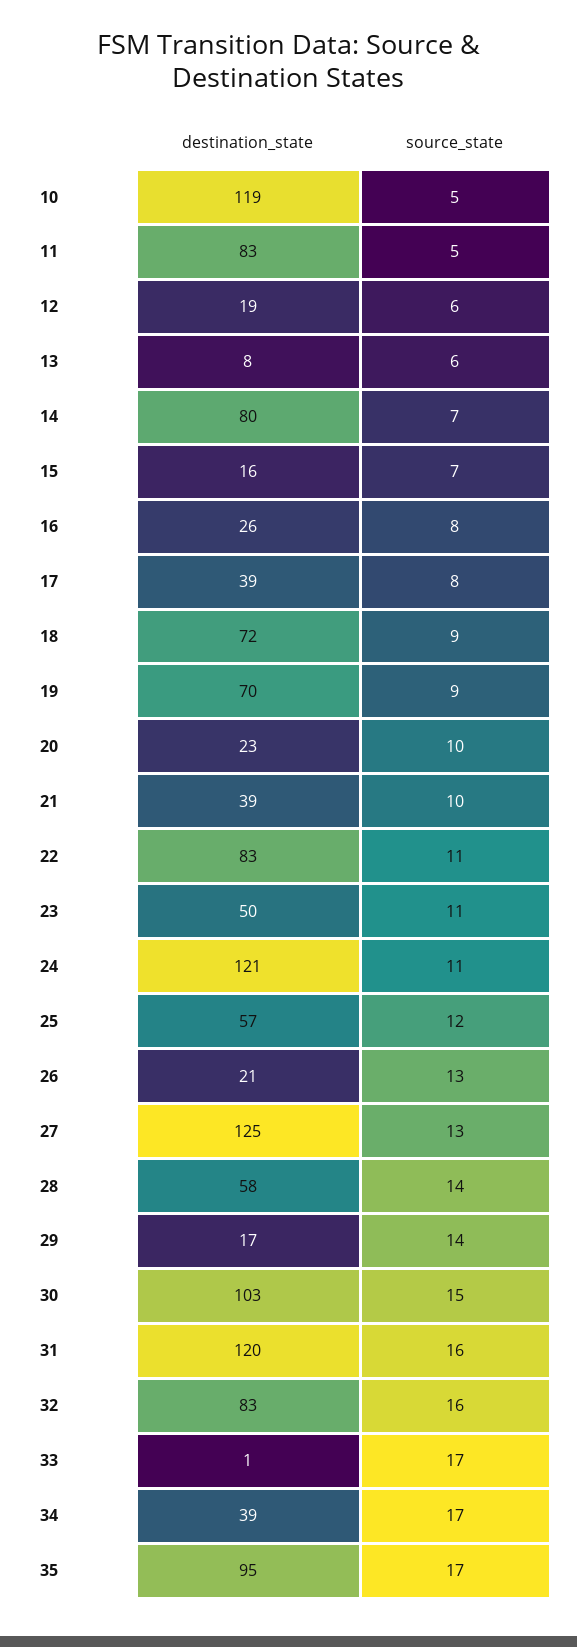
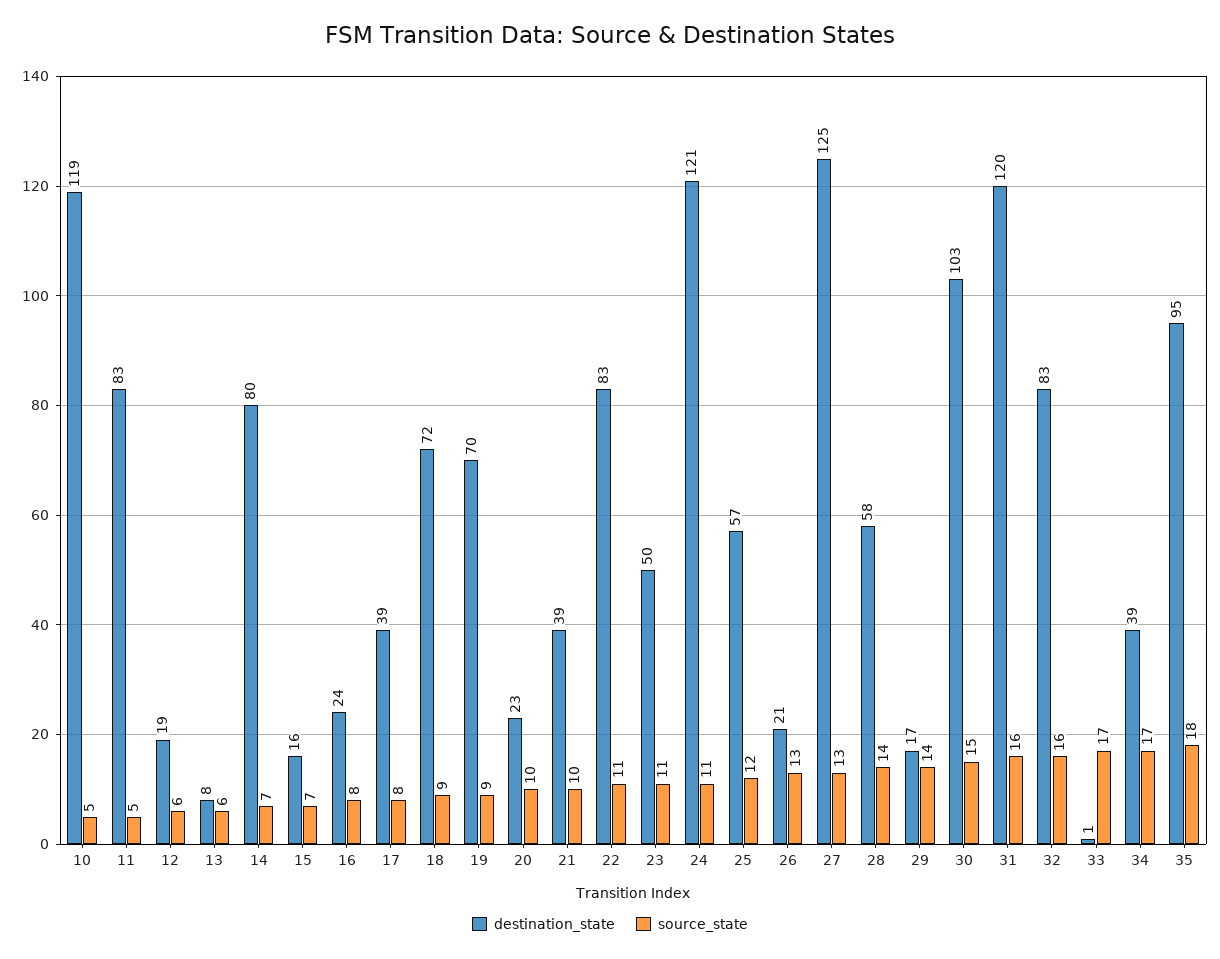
  {
    "destination_state": {
      "10": 119,
      "11": 83,
      "12": 19,
      "13": 8,
      "14": 80,
      "15": 16,
-     "16": 26,
+     "16": 24,
      "17": 39,
      "18": 72,
      "19": 70,
      "20": 23,
      "21": 39,
      "22": 83,
      "23": 50,
      "24": 121,
      "25": 57,
      "26": 21,
      "27": 125,
      "28": 58,
      "29": 17,
      "30": 103,
      "31": 120,
      "32": 83,
      "33": 1,
      "34": 39,
      "35": 95
    },
    "source_state": {
      "10": 5,
      "11": 5,
      "12": 6,
      "13": 6,
      "14": 7,
      "15": 7,
      "16": 8,
      "17": 8,
      "18": 9,
      "19": 9,
      "20": 10,
      "21": 10,
      "22": 11,
      "23": 11,
      "24": 11,
      "25": 12,
      "26": 13,
      "27": 13,
      "28": 14,
      "29": 14,
      "30": 15,
      "31": 16,
      "32": 16,
      "33": 17,
      "34": 17,
-     "35": 17
+     "35": 18
    }
  }

